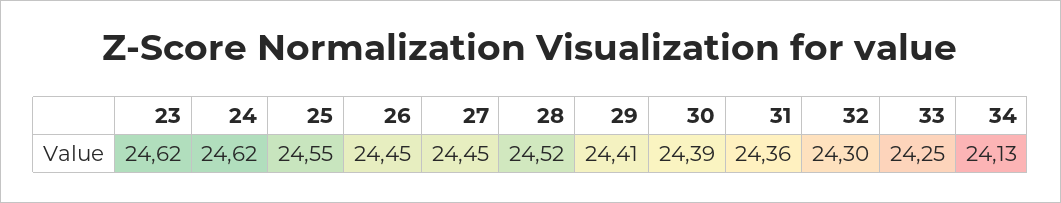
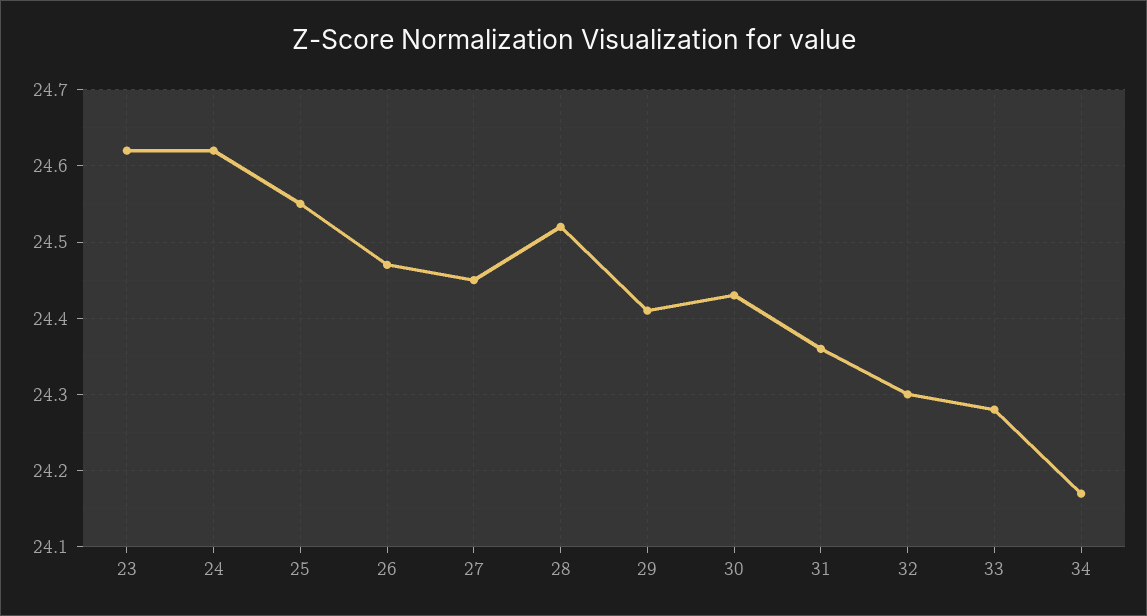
  {
    "23": 24.62,
    "24": 24.62,
    "25": 24.55,
-   "26": 24.45,
+   "26": 24.47,
    "27": 24.45,
    "28": 24.52,
    "29": 24.41,
-   "30": 24.39,
+   "30": 24.43,
    "31": 24.36,
    "32": 24.3,
-   "33": 24.25,
+   "33": 24.28,
-   "34": 24.13
+   "34": 24.17
  }

